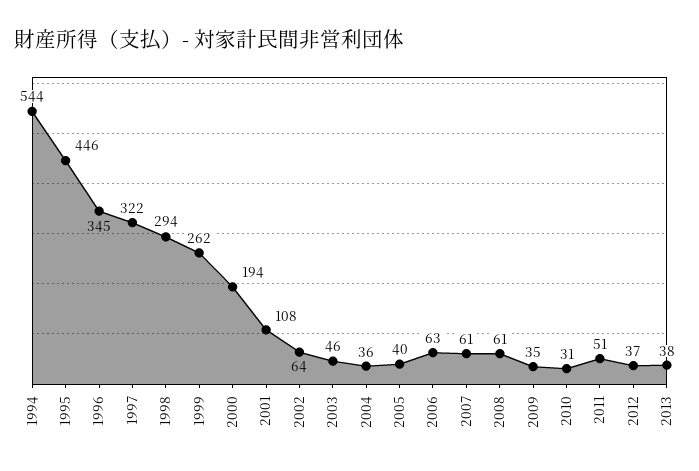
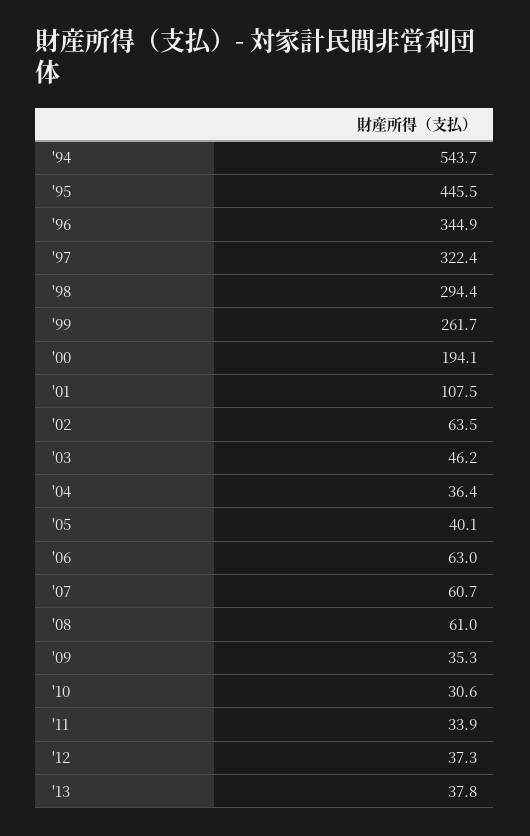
  {
    "1994": 543.7,
    "1995": 445.5,
    "1996": 344.9,
    "1997": 322.4,
    "1998": 294.4,
    "1999": 261.7,
    "2000": 194.1,
    "2001": 107.5,
    "2002": 63.5,
    "2003": 46.2,
    "2004": 36.4,
    "2005": 40.1,
    "2006": 63,
    "2007": 60.7,
    "2008": 61,
    "2009": 35.3,
    "2010": 30.6,
-   "2011": 51,
+   "2011": 33.9,
    "2012": 37.3,
    "2013": 37.8
  }

